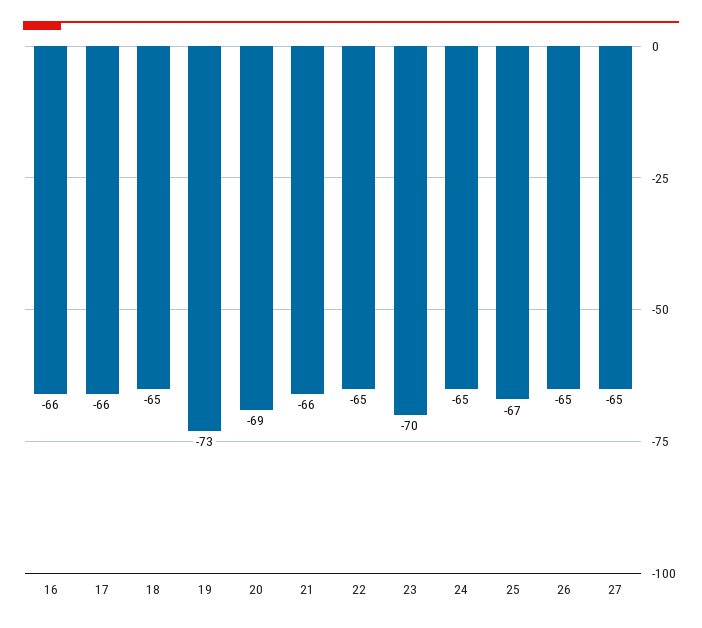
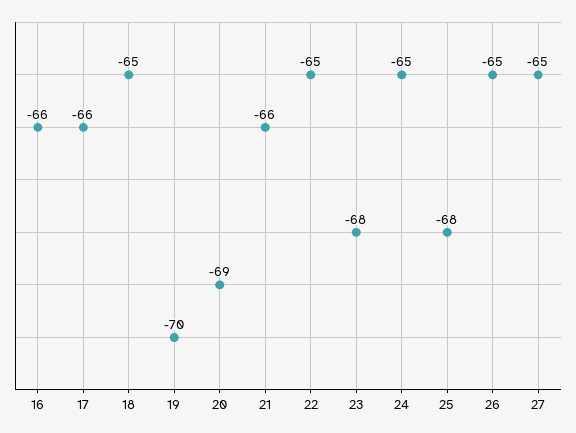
  {
    "16": -66,
    "17": -66,
    "18": -65,
-   "19": -73,
+   "19": -70,
    "20": -69,
    "21": -66,
    "22": -65,
-   "23": -70,
+   "23": -68,
    "24": -65,
-   "25": -67,
+   "25": -68,
    "26": -65,
    "27": -65
  }

